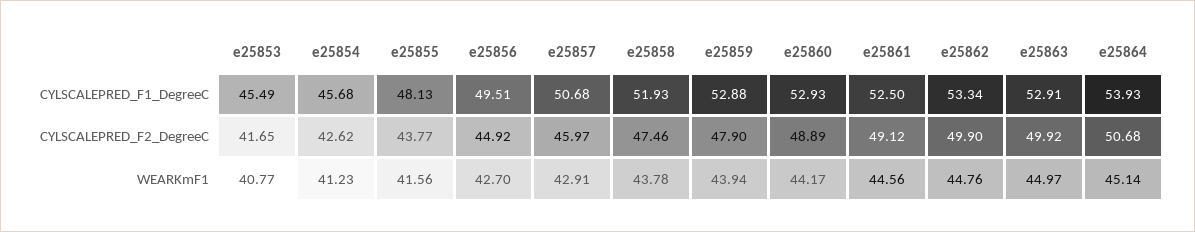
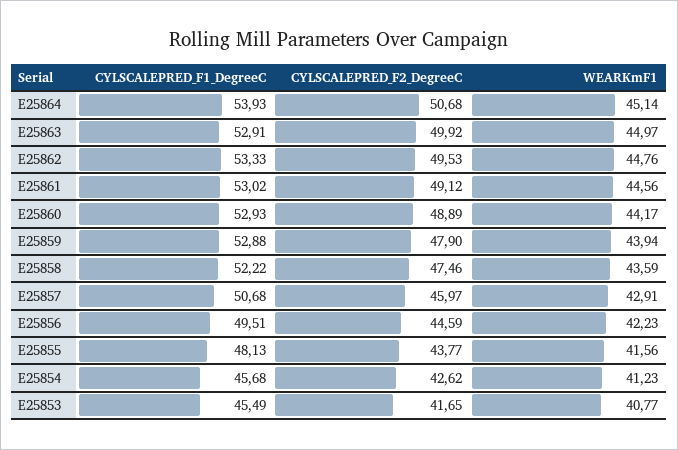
  {
    "e25853": {
      "CYLSCALEPRED_F1_DegreeC": 45.49,
      "CYLSCALEPRED_F2_DegreeC": 41.65,
      "WEARKmF1": 40.77
    },
    "e25854": {
      "CYLSCALEPRED_F1_DegreeC": 45.68,
      "CYLSCALEPRED_F2_DegreeC": 42.62,
      "WEARKmF1": 41.23
    },
    "e25855": {
      "CYLSCALEPRED_F1_DegreeC": 48.13,
      "CYLSCALEPRED_F2_DegreeC": 43.77,
      "WEARKmF1": 41.56
    },
    "e25856": {
      "CYLSCALEPRED_F1_DegreeC": 49.51,
-     "CYLSCALEPRED_F2_DegreeC": 44.92,
+     "CYLSCALEPRED_F2_DegreeC": 44.59,
-     "WEARKmF1": 42.7
+     "WEARKmF1": 42.23
    },
    "e25857": {
      "CYLSCALEPRED_F1_DegreeC": 50.68,
      "CYLSCALEPRED_F2_DegreeC": 45.97,
      "WEARKmF1": 42.91
    },
    "e25858": {
-     "CYLSCALEPRED_F1_DegreeC": 51.93,
+     "CYLSCALEPRED_F1_DegreeC": 52.22,
      "CYLSCALEPRED_F2_DegreeC": 47.46,
-     "WEARKmF1": 43.78
+     "WEARKmF1": 43.59
    },
    "e25859": {
      "CYLSCALEPRED_F1_DegreeC": 52.88,
      "CYLSCALEPRED_F2_DegreeC": 47.9,
      "WEARKmF1": 43.94
    },
    "e25860": {
      "CYLSCALEPRED_F1_DegreeC": 52.93,
      "CYLSCALEPRED_F2_DegreeC": 48.89,
      "WEARKmF1": 44.17
    },
    "e25861": {
-     "CYLSCALEPRED_F1_DegreeC": 52.5,
+     "CYLSCALEPRED_F1_DegreeC": 53.02,
      "CYLSCALEPRED_F2_DegreeC": 49.12,
      "WEARKmF1": 44.56
    },
    "e25862": {
-     "CYLSCALEPRED_F1_DegreeC": 53.34,
+     "CYLSCALEPRED_F1_DegreeC": 53.33,
-     "CYLSCALEPRED_F2_DegreeC": 49.9,
+     "CYLSCALEPRED_F2_DegreeC": 49.53,
      "WEARKmF1": 44.76
    },
    "e25863": {
      "CYLSCALEPRED_F1_DegreeC": 52.91,
      "CYLSCALEPRED_F2_DegreeC": 49.92,
      "WEARKmF1": 44.97
    },
    "e25864": {
      "CYLSCALEPRED_F1_DegreeC": 53.93,
      "CYLSCALEPRED_F2_DegreeC": 50.68,
      "WEARKmF1": 45.14
    }
  }

